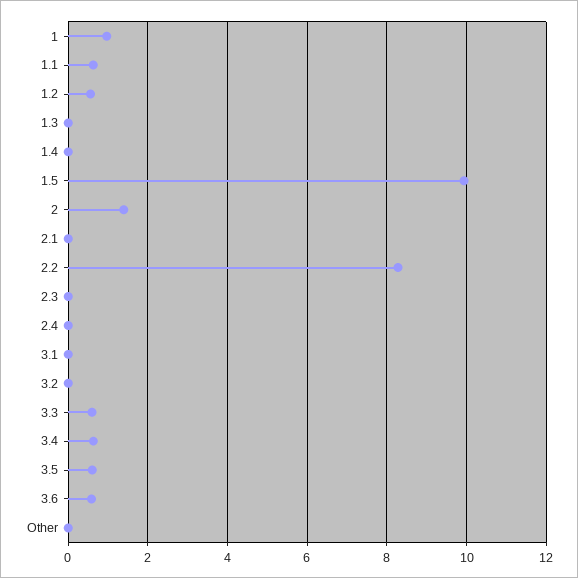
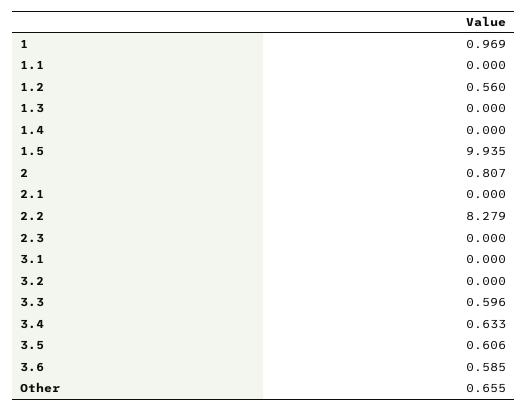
  {
    "1": 0.969,
-   "1.1": 0.6,
+   "1.1": 0,
    "1.2": 0.56,
    "1.3": 0,
    "1.4": 0,
    "1.5": 9.935,
-   "2": 1.4,
+   "2": 0.807,
    "2.1": 0,
    "2.2": 8.279,
    "2.3": 0,
-   "2.4": 0,
    "3.1": 0,
    "3.2": 0,
    "3.3": 0.596,
    "3.4": 0.633,
    "3.5": 0.606,
    "3.6": 0.585,
-   "Other": 0
+   "Other": 0.655
  }

